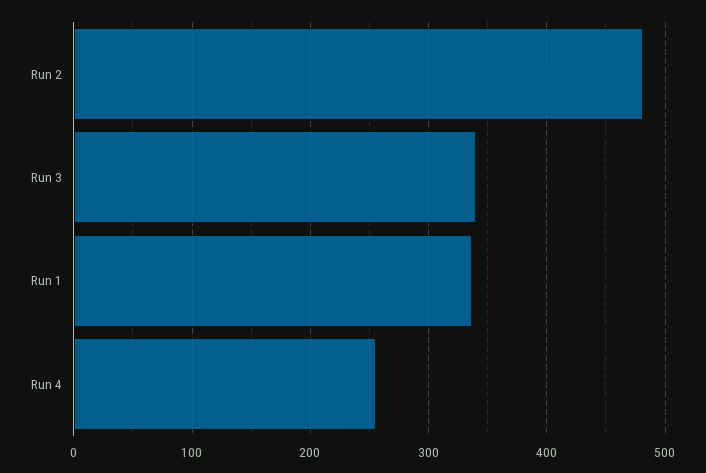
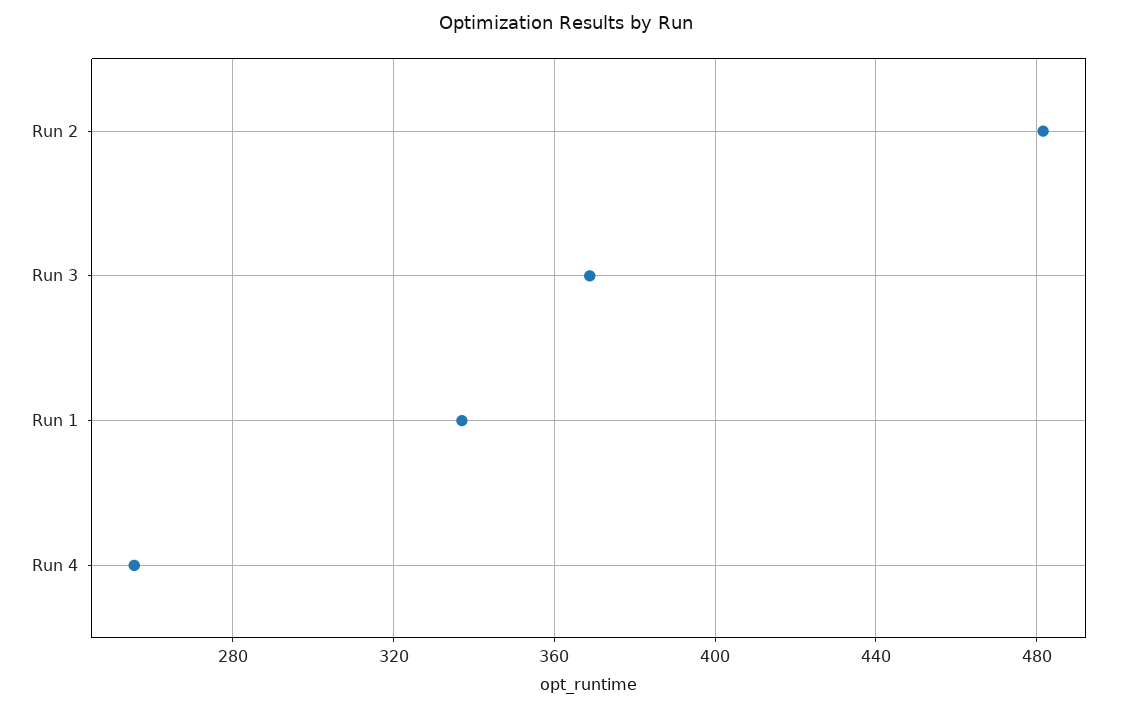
  {
    "Run 2": 480,
-   "Run 3": 340,
+   "Run 3": 370,
    "Run 1": 335,
    "Run 4": 255
  }

